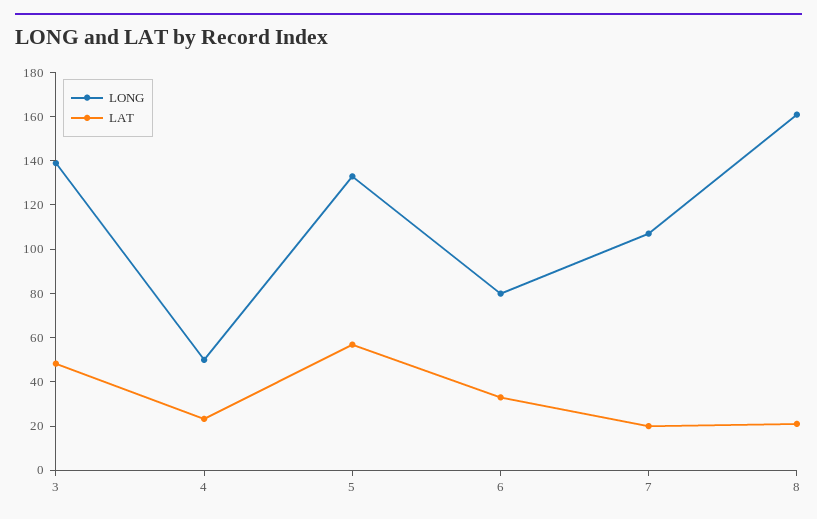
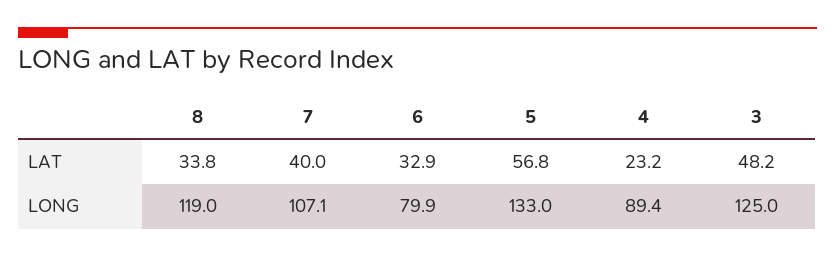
  {
    "LONG": {
-     "3": 140,
+     "3": 125,
-     "4": 50,
+     "4": 89.4,
      "5": 133,
      "6": 79.9,
      "7": 107.1,
-     "8": 160
+     "8": 119
    },
    "LAT": {
      "3": 48.2,
      "4": 23.2,
      "5": 56.8,
      "6": 32.9,
-     "7": 20,
+     "7": 40,
-     "8": 20
+     "8": 33.8
    }
  }

